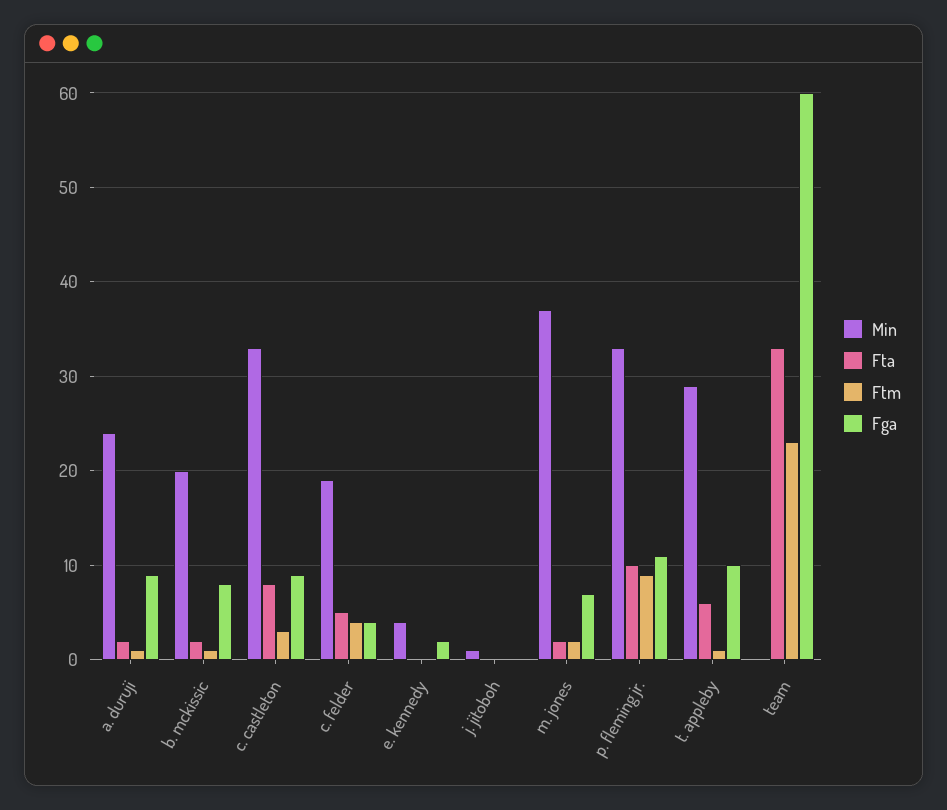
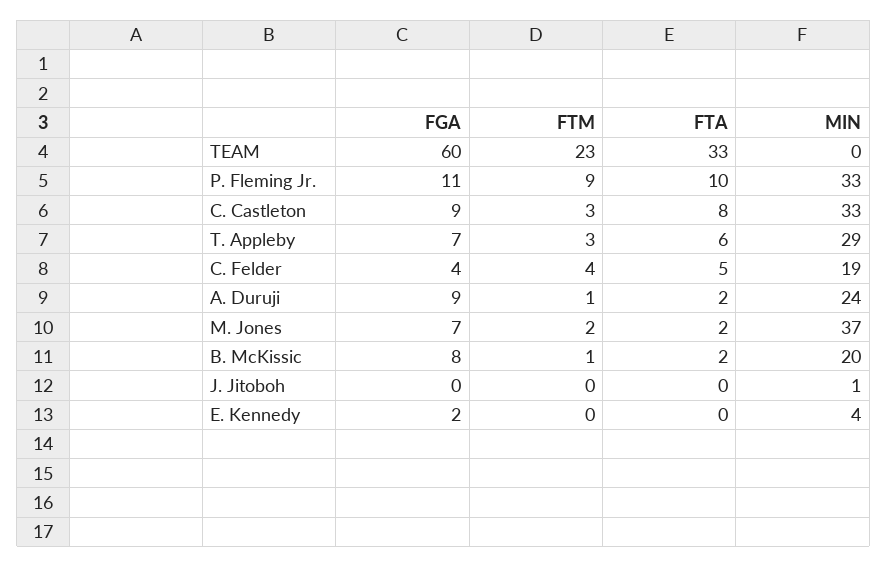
  {
    "Min": {
      "a. duruji": 24,
      "b. mckissic": 20,
      "c. castleton": 33,
      "c. felder": 19,
      "e. kennedy": 4,
      "j. jitoboh": 1,
      "m. jones": 37,
      "p. fleming jr.": 33,
      "t. appleby": 29,
      "team": 0
    },
    "Fta": {
      "a. duruji": 2,
      "b. mckissic": 2,
      "c. castleton": 8,
      "c. felder": 5,
      "e. kennedy": 0,
      "j. jitoboh": 0,
      "m. jones": 2,
      "p. fleming jr.": 10,
      "t. appleby": 6,
      "team": 33
    },
    "Ftm": {
      "a. duruji": 1,
      "b. mckissic": 1,
      "c. castleton": 3,
      "c. felder": 4,
      "e. kennedy": 0,
      "j. jitoboh": 0,
      "m. jones": 2,
      "p. fleming jr.": 9,
-     "t. appleby": 1,
+     "t. appleby": 3,
      "team": 23
    },
    "Fga": {
      "a. duruji": 9,
      "b. mckissic": 8,
      "c. castleton": 9,
      "c. felder": 4,
      "e. kennedy": 2,
      "j. jitoboh": 0,
      "m. jones": 7,
      "p. fleming jr.": 11,
-     "t. appleby": 10,
+     "t. appleby": 7,
      "team": 60
    }
  }

